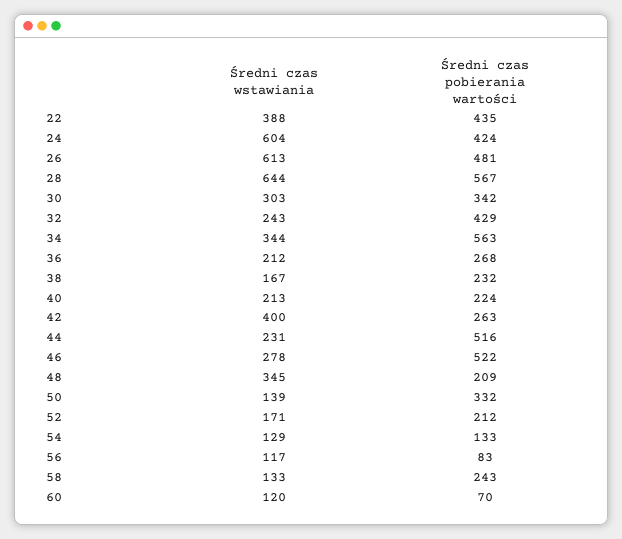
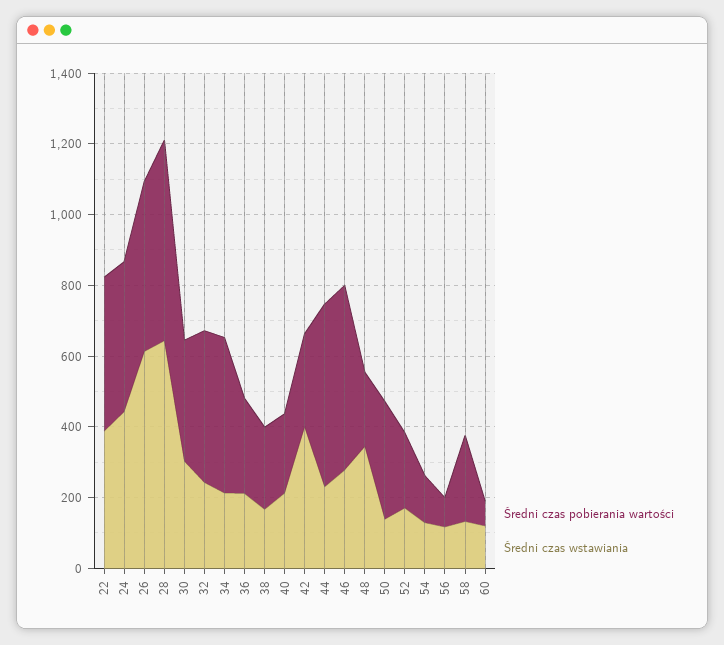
  {
    "Średni czas wstawiania": {
      "22": 388,
-     "24": 604,
+     "24": 450,
      "26": 613,
      "28": 644,
      "30": 303,
      "32": 243,
-     "34": 344,
+     "34": 200,
      "36": 212,
      "38": 167,
      "40": 213,
      "42": 400,
      "44": 231,
      "46": 278,
      "48": 345,
      "50": 139,
      "52": 171,
      "54": 129,
      "56": 117,
      "58": 133,
      "60": 120
    },
    "Średni czas pobierania wartości": {
      "22": 435,
      "24": 424,
      "26": 481,
      "28": 567,
      "30": 342,
      "32": 429,
-     "34": 563,
+     "34": 450,
      "36": 268,
      "38": 232,
      "40": 224,
      "42": 263,
      "44": 516,
      "46": 522,
      "48": 209,
      "50": 332,
      "52": 212,
      "54": 133,
      "56": 83,
      "58": 243,
      "60": 70
    }
  }

